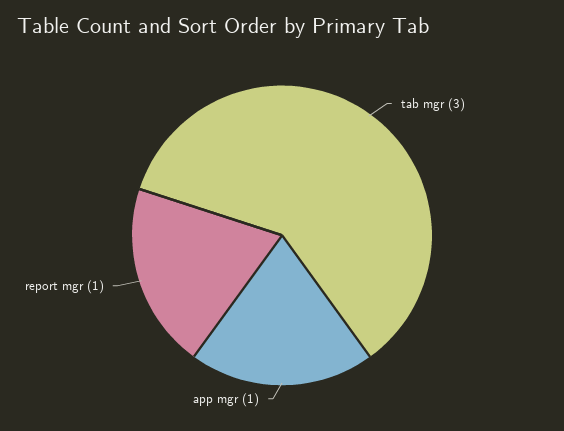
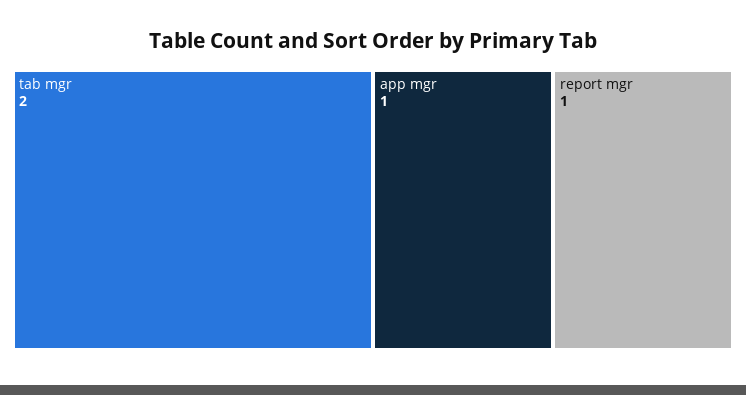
  {
-   "tab mgr": 3,
+   "tab mgr": 2,
    "app mgr": 1,
    "report mgr": 1
  }

